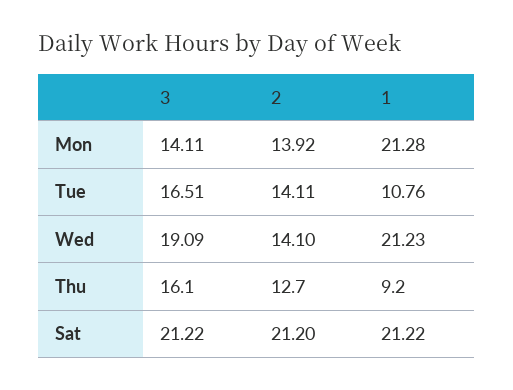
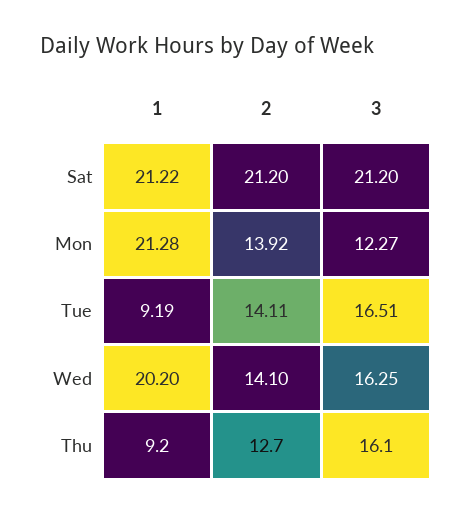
  {
    "3": {
-     "Mon": 14.11,
+     "Mon": 12.27,
      "Tue": 16.51,
-     "Wed": 19.09,
+     "Wed": 16.25,
      "Thu": 16.1,
-     "Sat": 21.22
+     "Sat": 21.2
    },
    "2": {
      "Mon": 13.92,
      "Tue": 14.11,
      "Wed": 14.1,
      "Thu": 12.7,
      "Sat": 21.2
    },
    "1": {
      "Mon": 21.28,
-     "Tue": 10.76,
+     "Tue": 9.19,
-     "Wed": 21.23,
+     "Wed": 20.2,
      "Thu": 9.2,
      "Sat": 21.22
    }
  }

